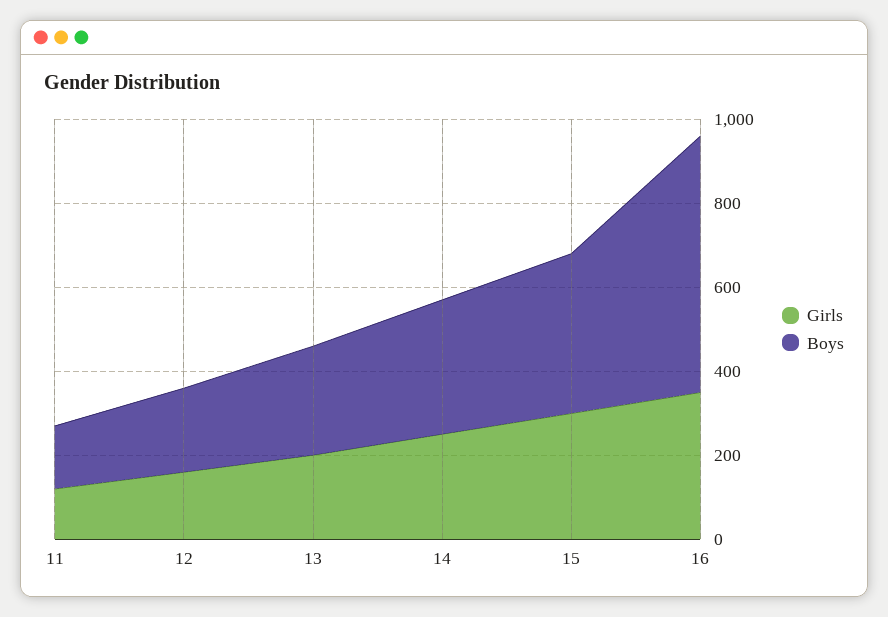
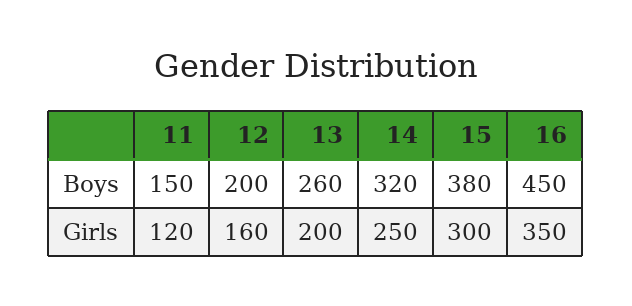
  {
    "Girls": {
      "11": 120,
      "12": 160,
      "13": 200,
      "14": 250,
      "15": 300,
      "16": 350
    },
    "Boys": {
      "11": 150,
      "12": 200,
      "13": 260,
      "14": 320,
      "15": 380,
-     "16": 600
+     "16": 450
    }
  }

